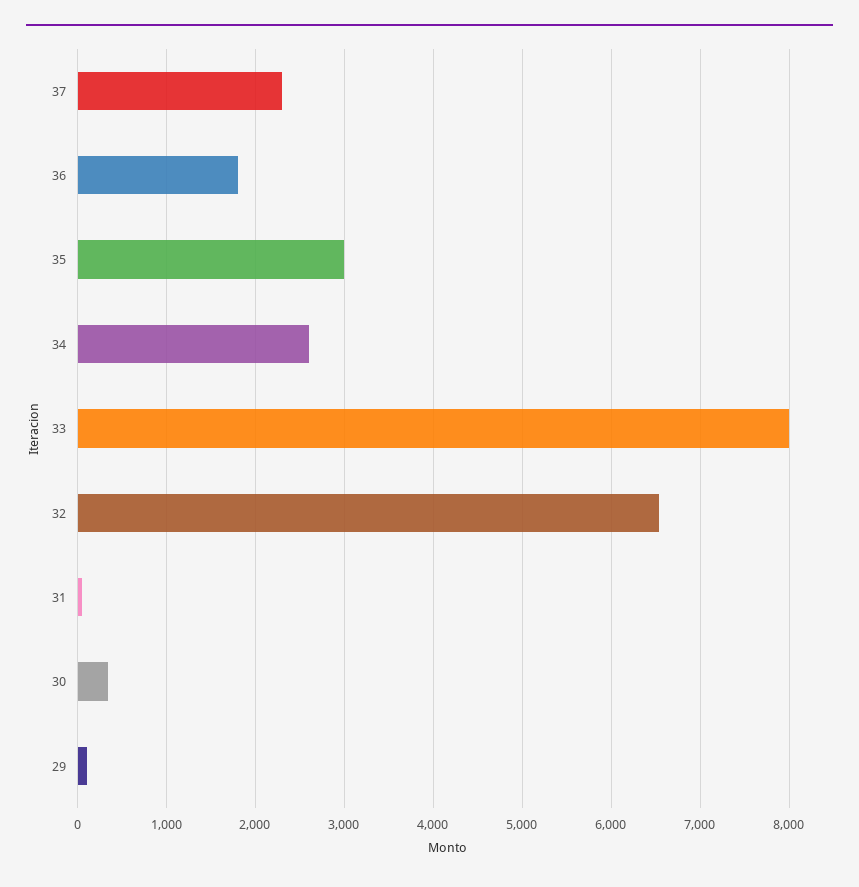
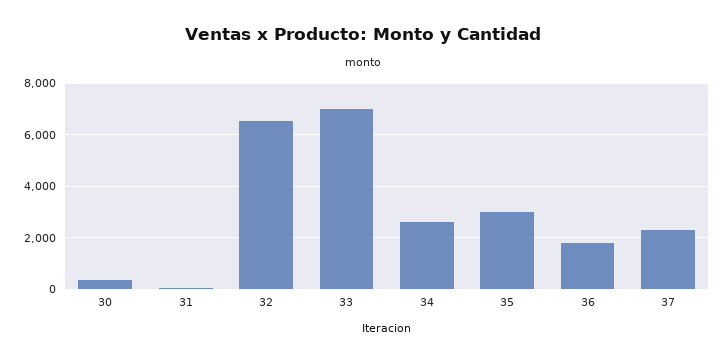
  {
    "37": 2300,
    "36": 1800,
    "35": 3000,
    "34": 2600,
-   "33": 8000,
+   "33": 7000,
    "32": 6500,
    "31": 100,
-   "30": 300,
+   "30": 300
-   "29": 100
  }

